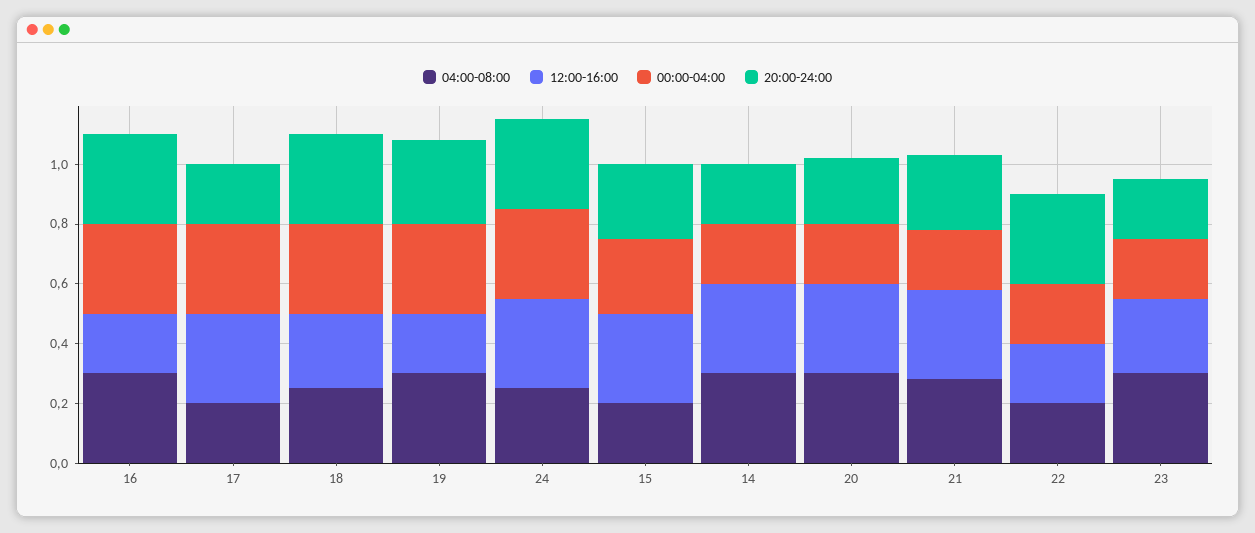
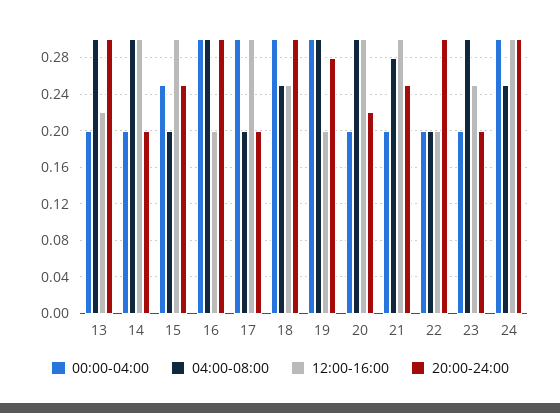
  {
    "04:00-08:00": {
      "16": 0.3,
      "17": 0.2,
      "18": 0.25,
      "19": 0.3,
      "24": 0.25,
      "15": 0.2,
      "14": 0.3,
      "20": 0.3,
      "21": 0.28,
      "22": 0.2,
-     "23": 0.3
+     "23": 0.3,
+     "13": 0.3
    },
    "12:00-16:00": {
      "16": 0.2,
      "17": 0.3,
      "18": 0.25,
      "19": 0.2,
      "24": 0.3,
      "15": 0.3,
      "14": 0.3,
      "20": 0.3,
      "21": 0.3,
      "22": 0.2,
-     "23": 0.25
+     "23": 0.25,
+     "13": 0.22
    },
    "00:00-04:00": {
      "16": 0.3,
      "17": 0.3,
      "18": 0.3,
      "19": 0.3,
      "24": 0.3,
      "15": 0.25,
      "14": 0.2,
      "20": 0.2,
      "21": 0.2,
      "22": 0.2,
-     "23": 0.2
+     "23": 0.2,
+     "13": 0.2
    },
    "20:00-24:00": {
      "16": 0.3,
      "17": 0.2,
      "18": 0.3,
      "19": 0.28,
      "24": 0.3,
      "15": 0.25,
      "14": 0.2,
      "20": 0.22,
      "21": 0.25,
      "22": 0.3,
-     "23": 0.2
+     "23": 0.2,
+     "13": 0.3
    }
  }

